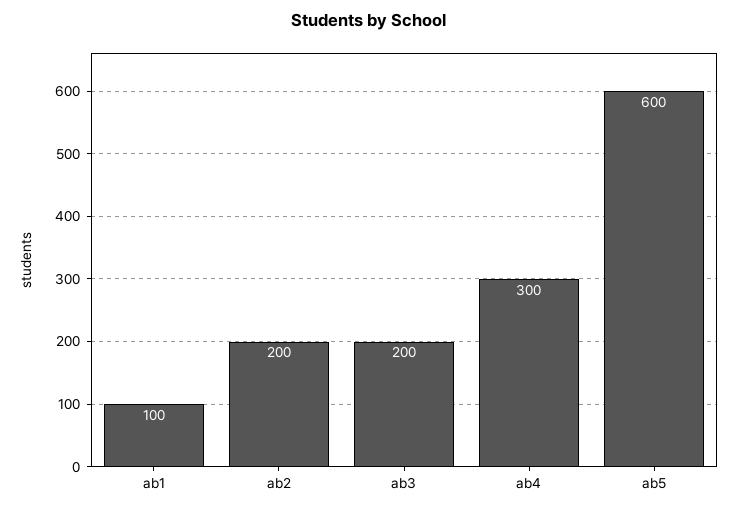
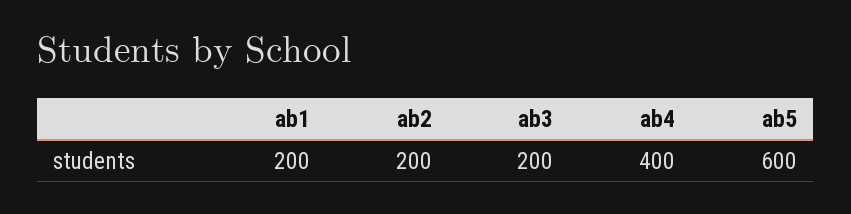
  {
-   "ab1": 100,
+   "ab1": 200,
    "ab2": 200,
    "ab3": 200,
-   "ab4": 300,
+   "ab4": 400,
    "ab5": 600
  }

